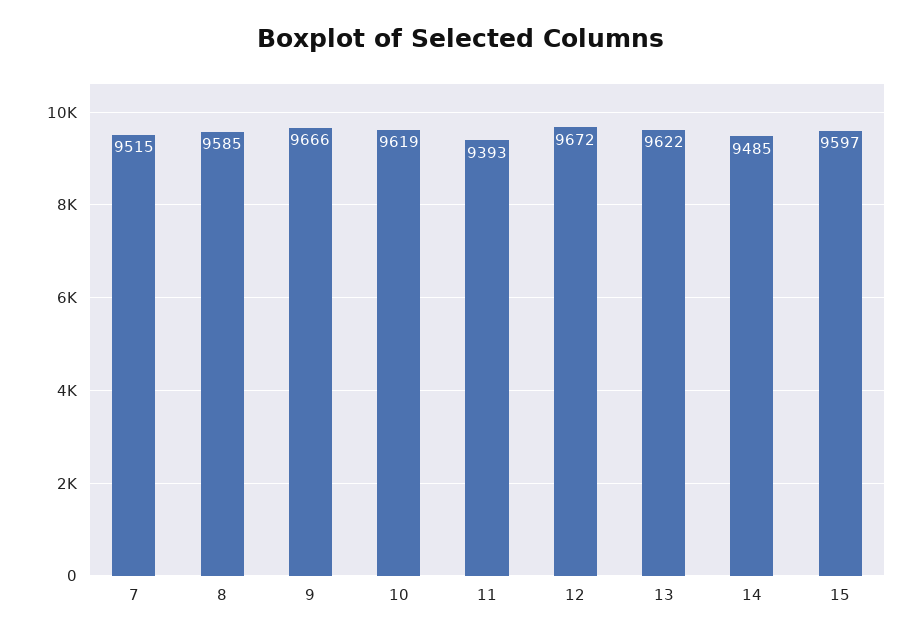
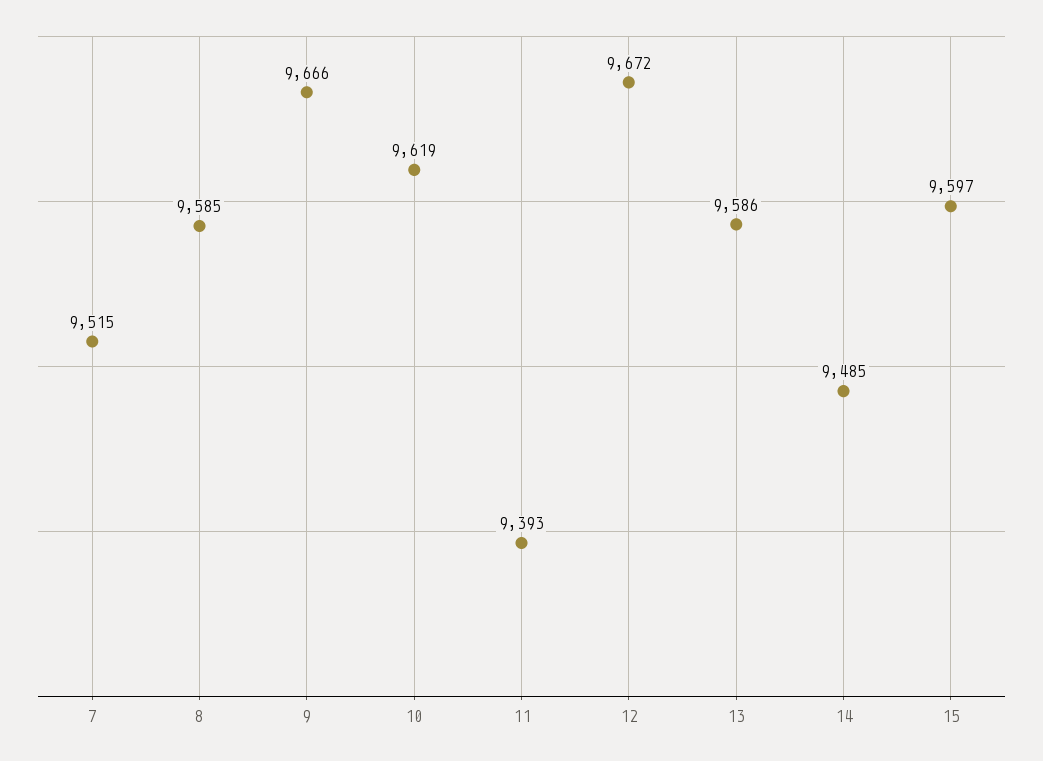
  {
    "7": 9515,
    "8": 9585,
    "9": 9666,
    "10": 9619,
    "11": 9393,
    "12": 9672,
-   "13": 9622,
+   "13": 9586,
    "14": 9485,
    "15": 9597
  }

